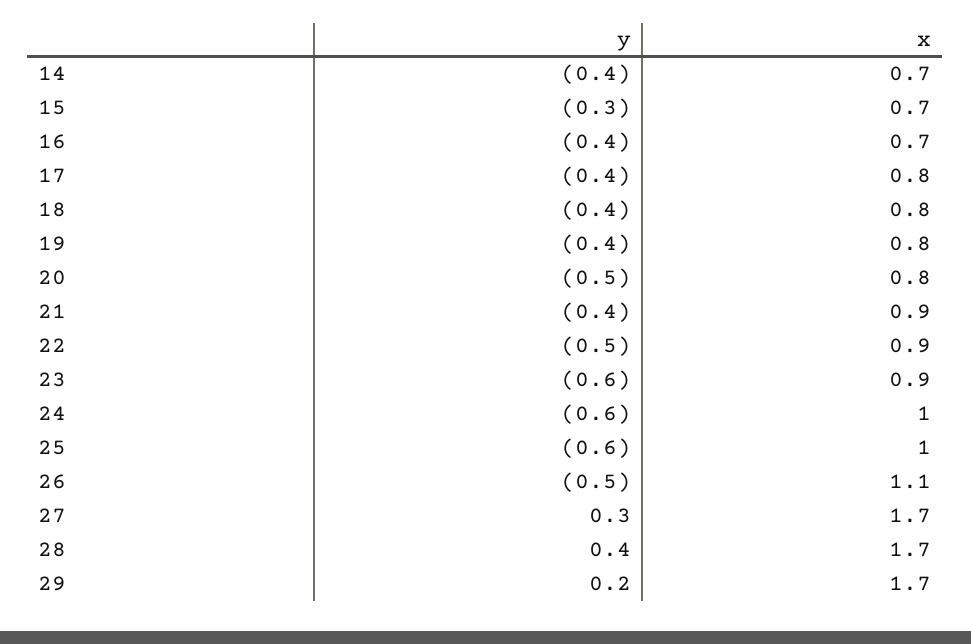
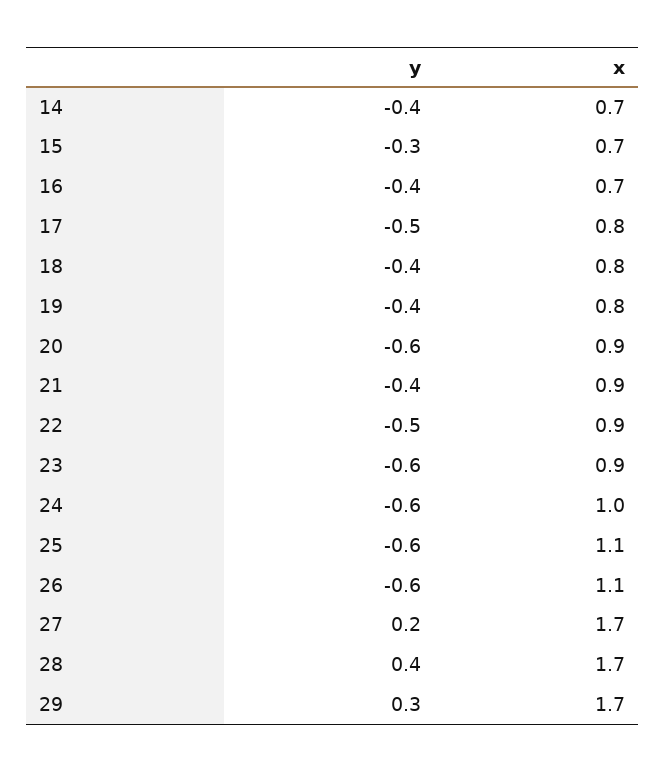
  {
    "y": {
      "14": -0.4,
      "15": -0.3,
      "16": -0.4,
-     "17": -0.4,
+     "17": -0.5,
      "18": -0.4,
      "19": -0.4,
-     "20": -0.5,
+     "20": -0.6,
      "21": -0.4,
      "22": -0.5,
      "23": -0.6,
      "24": -0.6,
      "25": -0.6,
-     "26": -0.5,
+     "26": -0.6,
-     "27": 0.3,
+     "27": 0.2,
      "28": 0.4,
-     "29": 0.2
+     "29": 0.3
    },
    "x": {
      "14": 0.7,
      "15": 0.7,
      "16": 0.7,
      "17": 0.8,
      "18": 0.8,
      "19": 0.8,
-     "20": 0.8,
+     "20": 0.9,
      "21": 0.9,
      "22": 0.9,
      "23": 0.9,
      "24": 1,
-     "25": 1,
+     "25": 1.1,
      "26": 1.1,
      "27": 1.7,
      "28": 1.7,
      "29": 1.7
    }
  }

